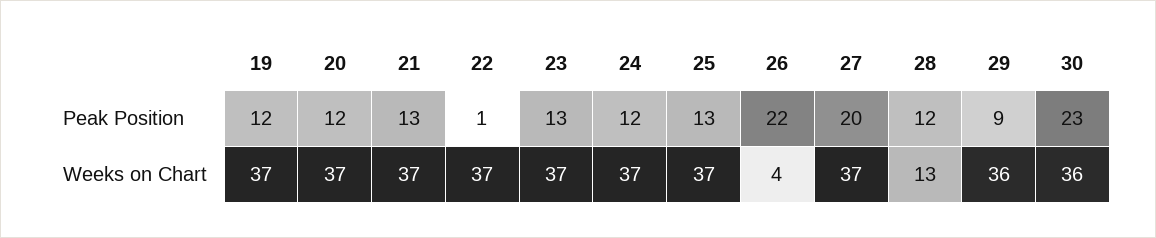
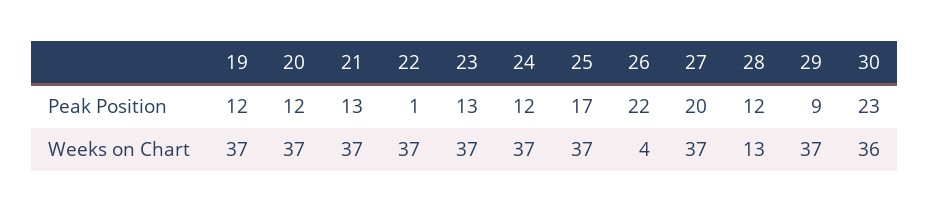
  {
    "19": {
      "Peak Position": 12,
      "Weeks on Chart": 37
    },
    "20": {
      "Peak Position": 12,
      "Weeks on Chart": 37
    },
    "21": {
      "Peak Position": 13,
      "Weeks on Chart": 37
    },
    "22": {
      "Peak Position": 1,
      "Weeks on Chart": 37
    },
    "23": {
      "Peak Position": 13,
      "Weeks on Chart": 37
    },
    "24": {
      "Peak Position": 12,
      "Weeks on Chart": 37
    },
    "25": {
-     "Peak Position": 13,
+     "Peak Position": 17,
      "Weeks on Chart": 37
    },
    "26": {
      "Peak Position": 22,
      "Weeks on Chart": 4
    },
    "27": {
      "Peak Position": 20,
      "Weeks on Chart": 37
    },
    "28": {
      "Peak Position": 12,
      "Weeks on Chart": 13
    },
    "29": {
      "Peak Position": 9,
-     "Weeks on Chart": 36
+     "Weeks on Chart": 37
    },
    "30": {
      "Peak Position": 23,
      "Weeks on Chart": 36
    }
  }

